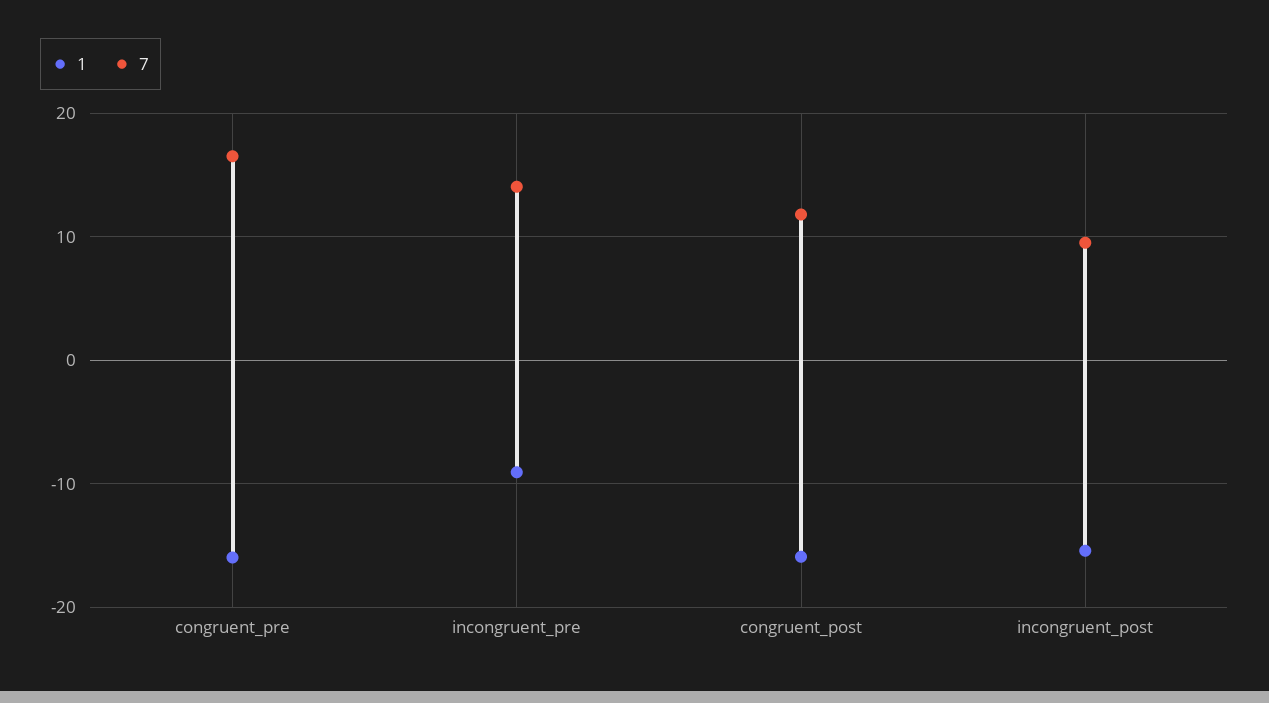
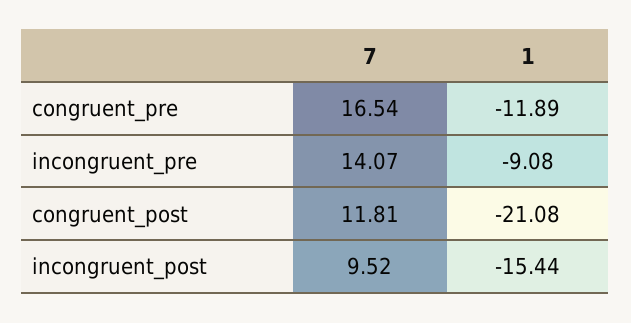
  {
    "1": {
-     "congruent_pre": -16,
+     "congruent_pre": -11.89,
      "incongruent_pre": -9.08,
-     "congruent_post": -16,
+     "congruent_post": -21.08,
      "incongruent_post": -15.44
    },
    "7": {
      "congruent_pre": 16.54,
      "incongruent_pre": 14.07,
      "congruent_post": 11.81,
      "incongruent_post": 9.52
    }
  }

